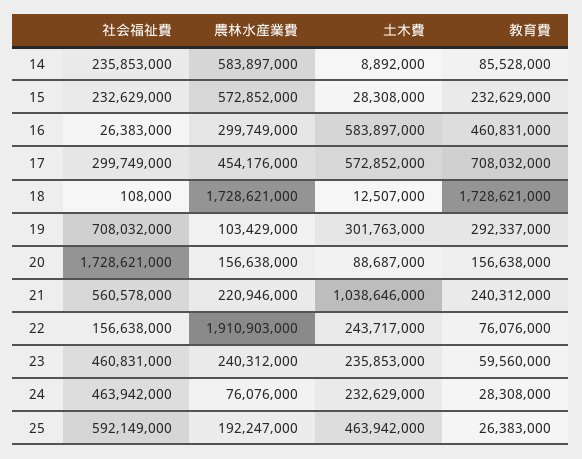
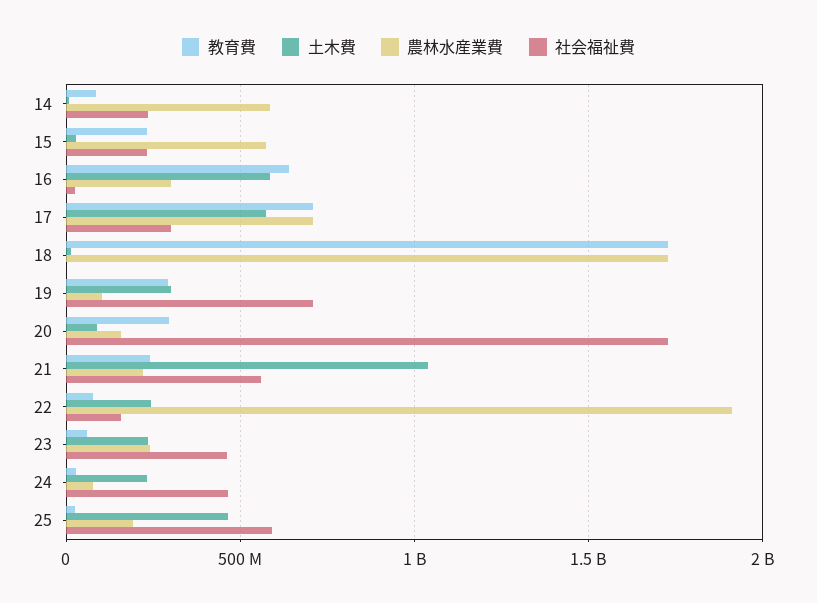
  {
    "社会福祉費": {
      "14": 235853000,
      "15": 232629000,
      "16": 26383000,
      "17": 299749000,
      "18": 108000,
      "19": 708032000,
      "20": 1728621000,
      "21": 560578000,
      "22": 156638000,
      "23": 460831000,
      "24": 463942000,
      "25": 592149000
    },
    "農林水産業費": {
      "14": 583897000,
      "15": 572852000,
      "16": 299749000,
-     "17": 454176000,
+     "17": 700000000,
      "18": 1728621000,
      "19": 103429000,
      "20": 156638000,
      "21": 220946000,
      "22": 1910903000,
      "23": 240312000,
      "24": 76076000,
      "25": 192247000
    },
    "土木費": {
      "14": 8892000,
      "15": 28308000,
      "16": 583897000,
      "17": 572852000,
      "18": 12507000,
      "19": 301763000,
      "20": 88687000,
      "21": 1038646000,
      "22": 243717000,
      "23": 235853000,
      "24": 232629000,
      "25": 463942000
    },
    "教育費": {
      "14": 85528000,
      "15": 232629000,
-     "16": 460831000,
+     "16": 650000000,
      "17": 708032000,
      "18": 1728621000,
      "19": 292337000,
-     "20": 156638000,
+     "20": 300000000,
      "21": 240312000,
      "22": 76076000,
      "23": 59560000,
      "24": 28308000,
      "25": 26383000
    }
  }

